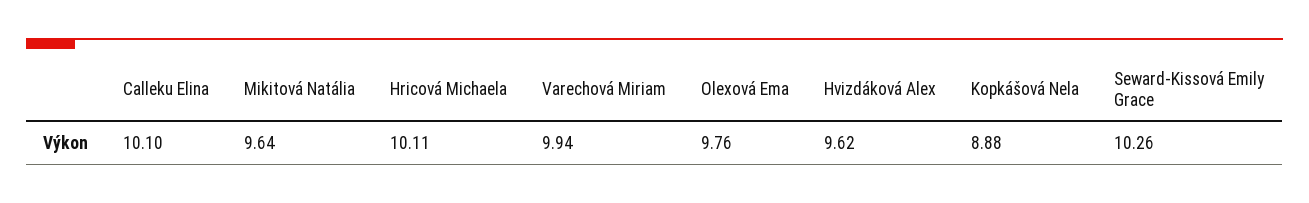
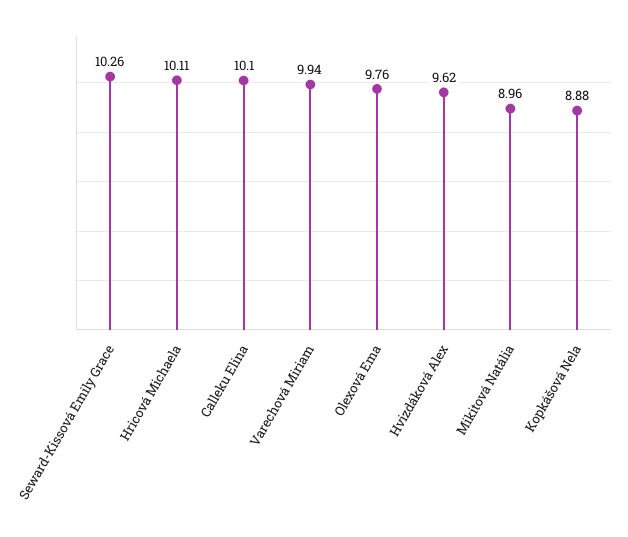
  {
    "Calleku Elina": 10.1,
-   "Mikitová Natália": 9.64,
+   "Mikitová Natália": 8.96,
    "Hricová Michaela": 10.11,
    "Varechová Miriam": 9.94,
    "Olexová Ema": 9.76,
    "Hvizdáková Alex": 9.62,
    "Kopkášová Nela": 8.88,
    "Seward-Kissová Emily Grace": 10.26
  }

